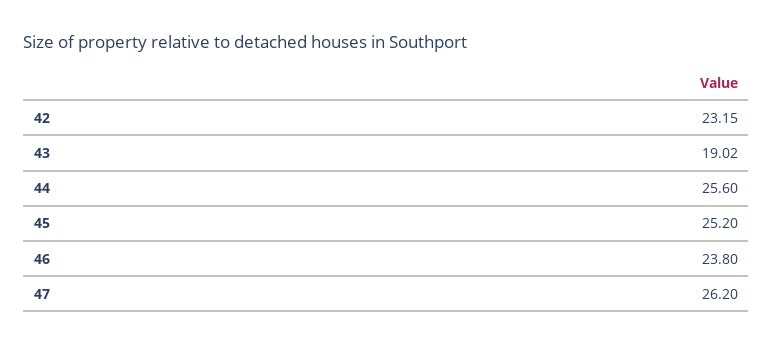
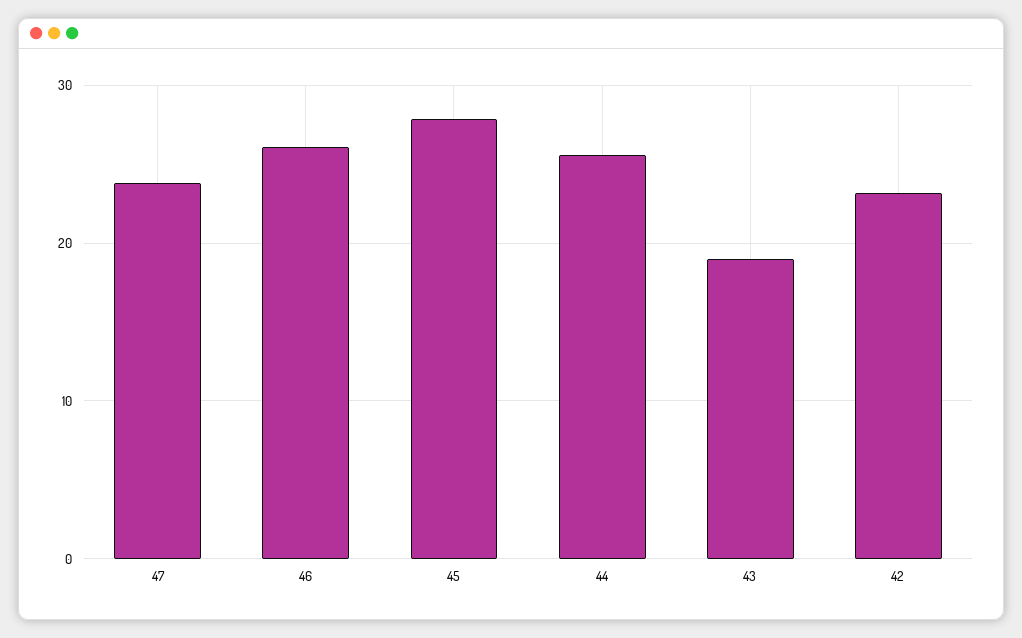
  {
    "42": 23.15,
    "43": 19.02,
    "44": 25.6,
-   "45": 25.2,
+   "45": 28,
-   "46": 23.8,
+   "46": 26,
-   "47": 26.2
+   "47": 24
  }

